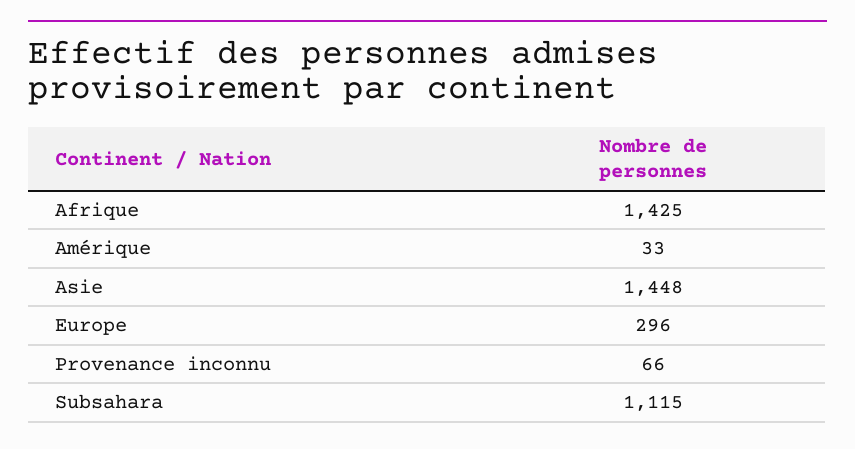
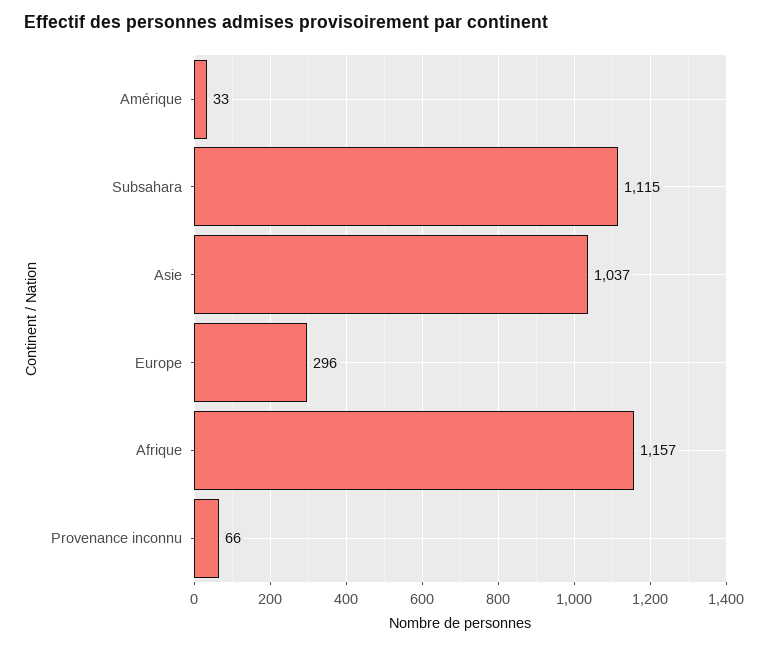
  {
-   "Afrique": 1425,
+   "Afrique": 1157,
    "Amérique": 33,
-   "Asie": 1448,
+   "Asie": 1037,
    "Europe": 296,
    "Provenance inconnu": 66,
    "Subsahara": 1115
  }

